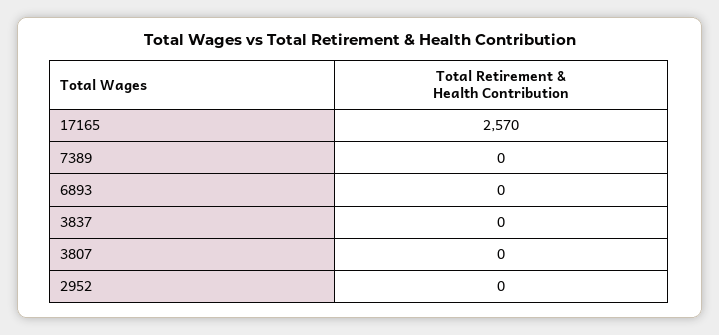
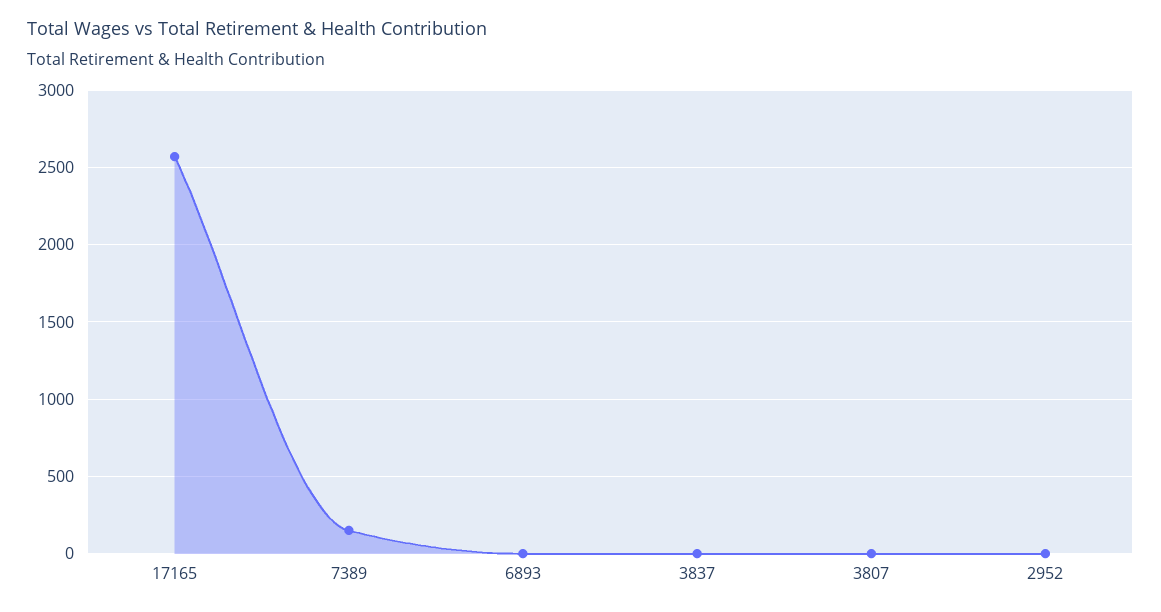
  {
    "17165": 2570,
-   "7389": 0,
+   "7389": 150,
    "6893": 0,
    "3837": 0,
    "3807": 0,
    "2952": 0
  }

